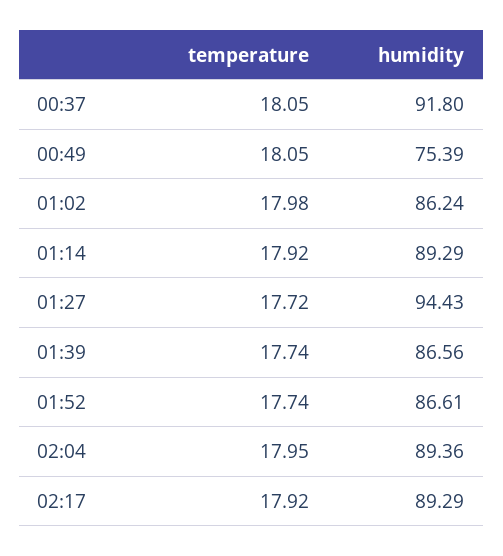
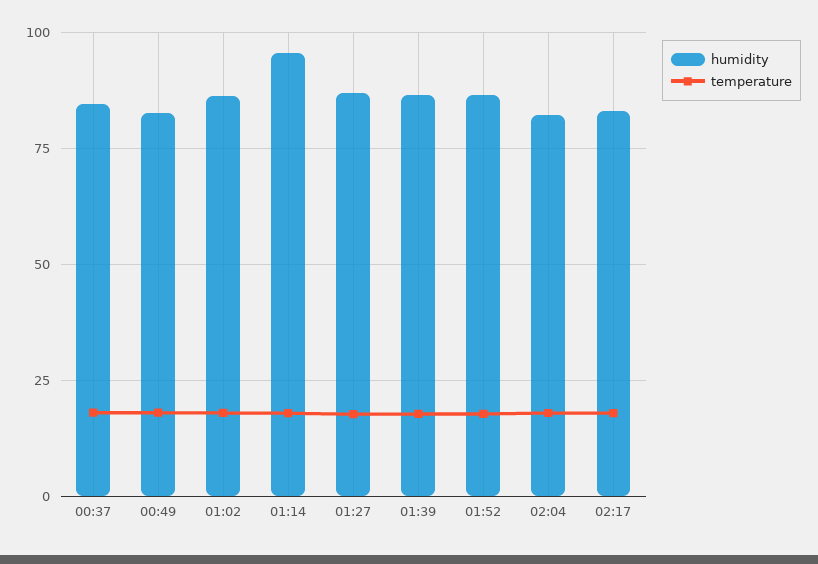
  {
    "temperature": {
      "00:37": 18.05,
      "00:49": 18.05,
      "01:02": 17.98,
      "01:14": 17.92,
      "01:27": 17.72,
      "01:39": 17.74,
      "01:52": 17.74,
      "02:04": 17.95,
      "02:17": 17.92
    },
    "humidity": {
-     "00:37": 91.8,
+     "00:37": 85,
-     "00:49": 75.39,
+     "00:49": 82.5,
      "01:02": 86.24,
-     "01:14": 89.29,
+     "01:14": 95,
-     "01:27": 94.43,
+     "01:27": 87.5,
      "01:39": 86.56,
      "01:52": 86.61,
-     "02:04": 89.36,
+     "02:04": 82.5,
-     "02:17": 89.29
+     "02:17": 82.5
    }
  }

